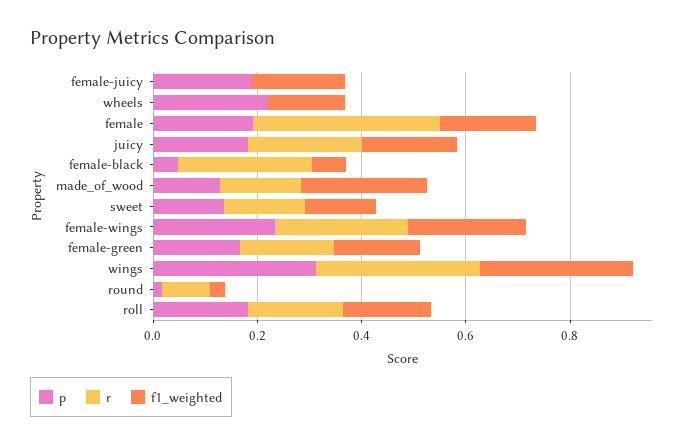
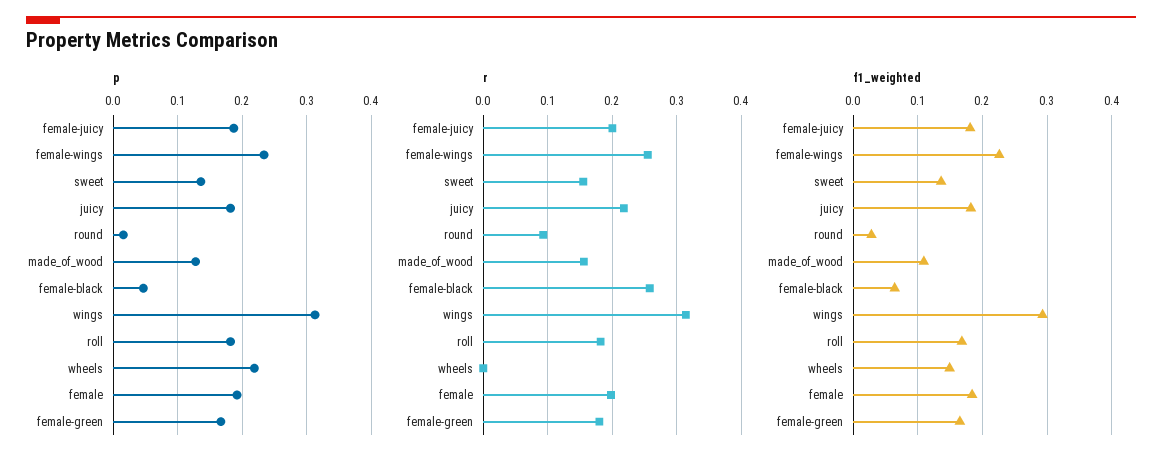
  {
    "p": {
      "female-juicy": 0.19,
      "wheels": 0.22,
      "female": 0.19,
      "juicy": 0.18,
      "female-black": 0.05,
      "made_of_wood": 0.13,
      "sweet": 0.14,
      "female-wings": 0.23,
      "female-green": 0.17,
      "wings": 0.31,
      "round": 0.02,
      "roll": 0.18
    },
    "r": {
-     "female-juicy": 0,
+     "female-juicy": 0.2,
      "wheels": 0,
-     "female": 0.35,
+     "female": 0.2,
      "juicy": 0.22,
      "female-black": 0.26,
      "made_of_wood": 0.16,
      "sweet": 0.16,
      "female-wings": 0.26,
      "female-green": 0.18,
      "wings": 0.31,
      "round": 0.09,
      "roll": 0.18
    },
    "f1_weighted": {
      "female-juicy": 0.18,
      "wheels": 0.15,
      "female": 0.18,
      "juicy": 0.18,
      "female-black": 0.06,
-     "made_of_wood": 0.25,
+     "made_of_wood": 0.11,
      "sweet": 0.14,
      "female-wings": 0.23,
      "female-green": 0.17,
      "wings": 0.29,
      "round": 0.03,
      "roll": 0.17
    }
  }

